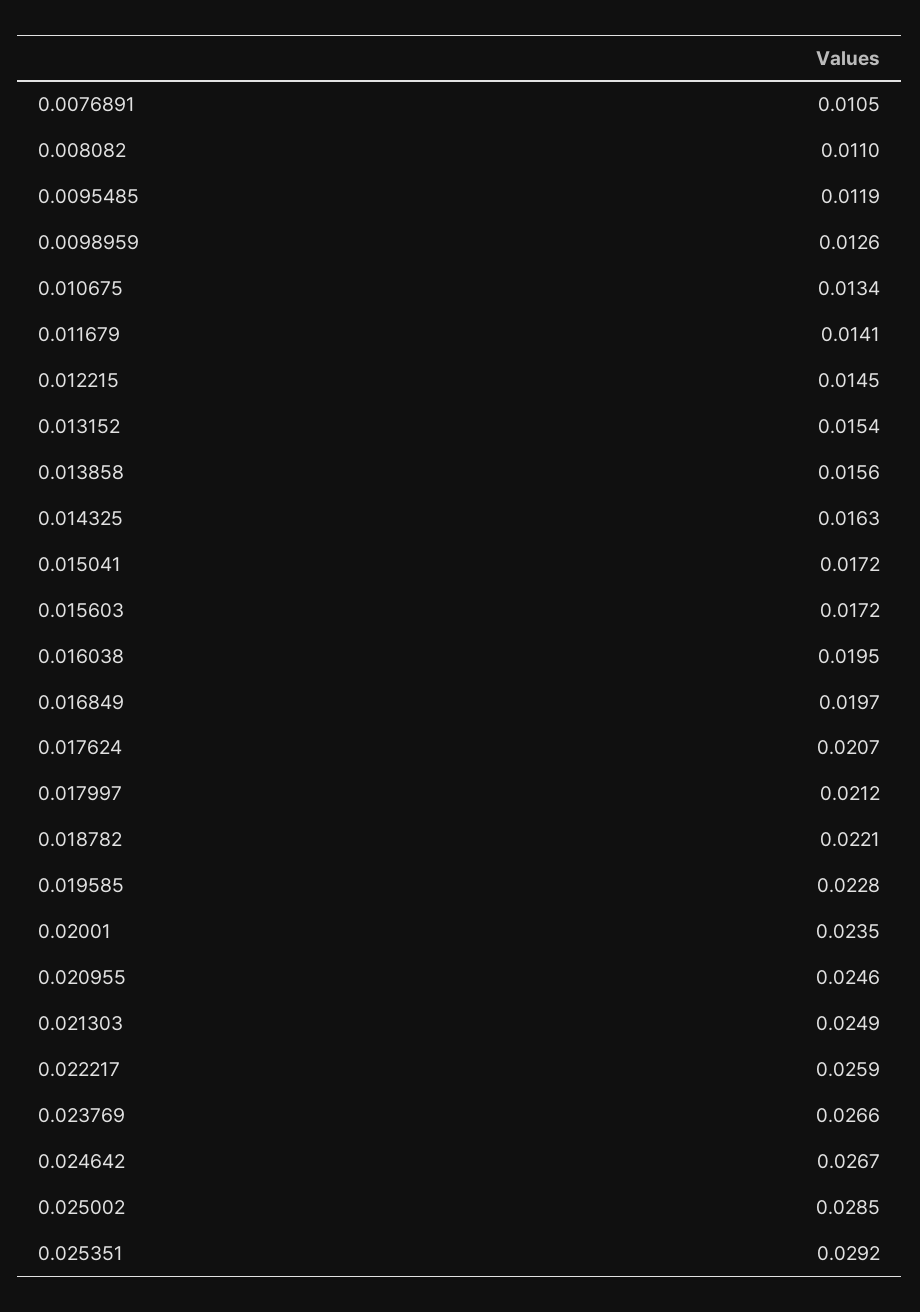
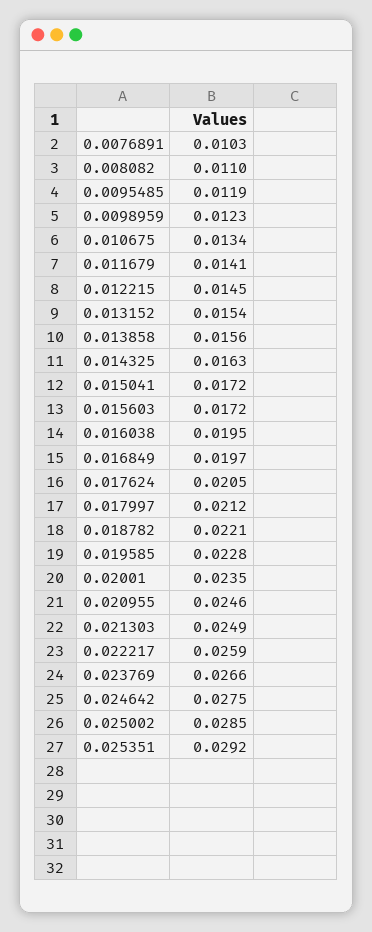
  {
-   "0.0076891": 0.0105,
+   "0.0076891": 0.0103,
    "0.008082": 0.011,
    "0.0095485": 0.0119,
-   "0.0098959": 0.0126,
+   "0.0098959": 0.0123,
    "0.010675": 0.0134,
    "0.011679": 0.0141,
    "0.012215": 0.0145,
    "0.013152": 0.0154,
    "0.013858": 0.0156,
    "0.014325": 0.0163,
    "0.015041": 0.0172,
    "0.015603": 0.0172,
    "0.016038": 0.0195,
    "0.016849": 0.0197,
-   "0.017624": 0.0207,
+   "0.017624": 0.0205,
    "0.017997": 0.0212,
    "0.018782": 0.0221,
    "0.019585": 0.0228,
    "0.02001": 0.0235,
    "0.020955": 0.0246,
    "0.021303": 0.0249,
    "0.022217": 0.0259,
    "0.023769": 0.0266,
-   "0.024642": 0.0267,
+   "0.024642": 0.0275,
    "0.025002": 0.0285,
    "0.025351": 0.0292
  }

